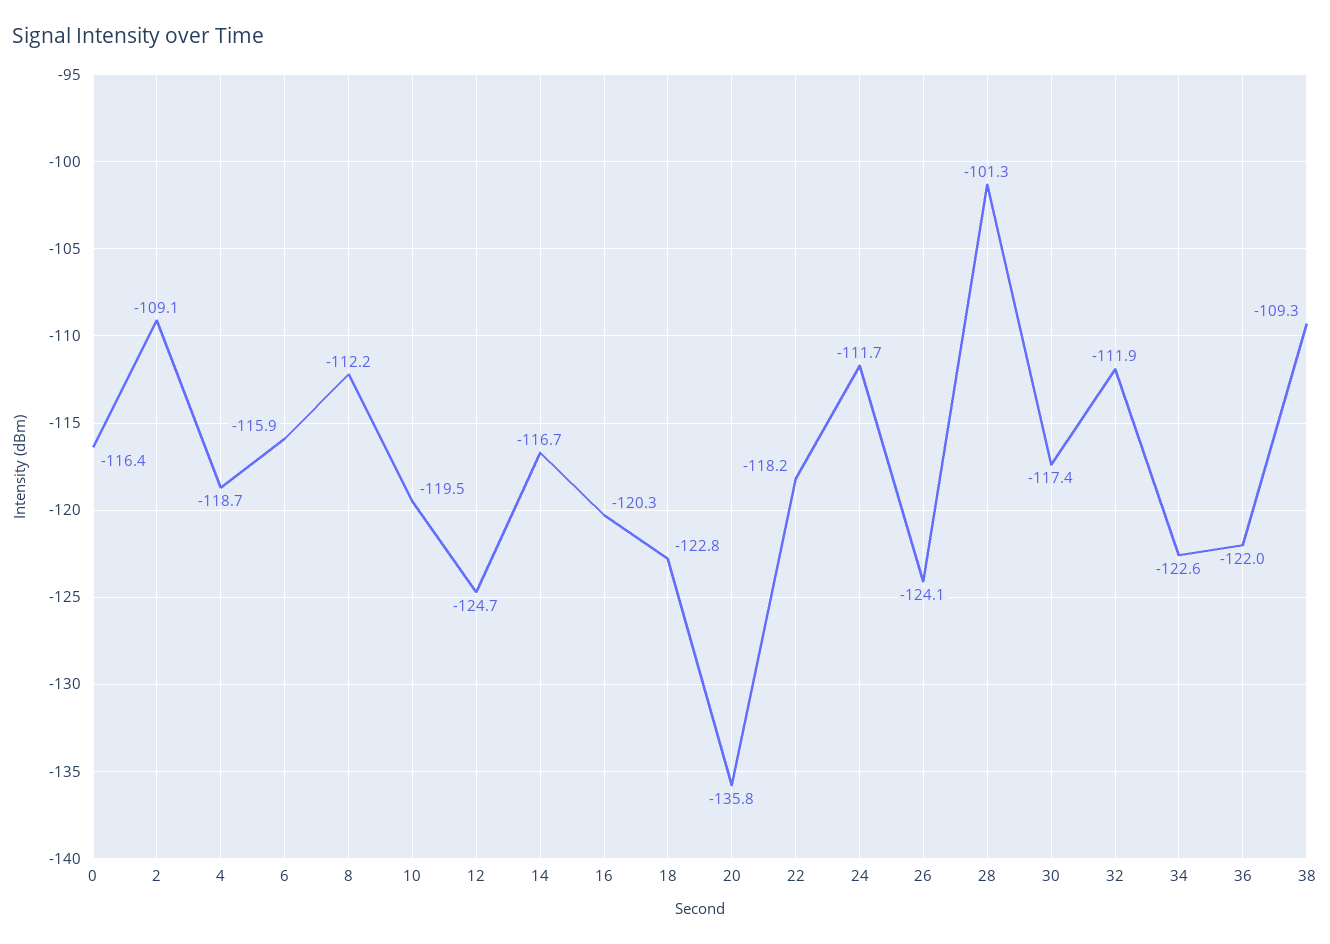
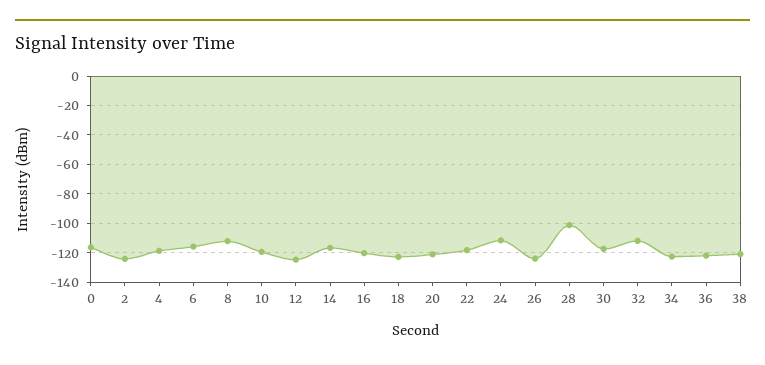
  {
    "0": -116.4,
-   "2": -109.1,
+   "2": -125,
    "4": -118.7,
    "6": -115.9,
    "8": -112.2,
    "10": -119.5,
    "12": -124.7,
    "14": -116.7,
    "16": -120.3,
    "18": -122.8,
-   "20": -135.8,
+   "20": -120,
    "22": -118.2,
    "24": -111.7,
    "26": -124.1,
    "28": -101.3,
    "30": -117.4,
    "32": -111.9,
    "34": -122.6,
    "36": -122,
-   "38": -109.3
+   "38": -120
  }

